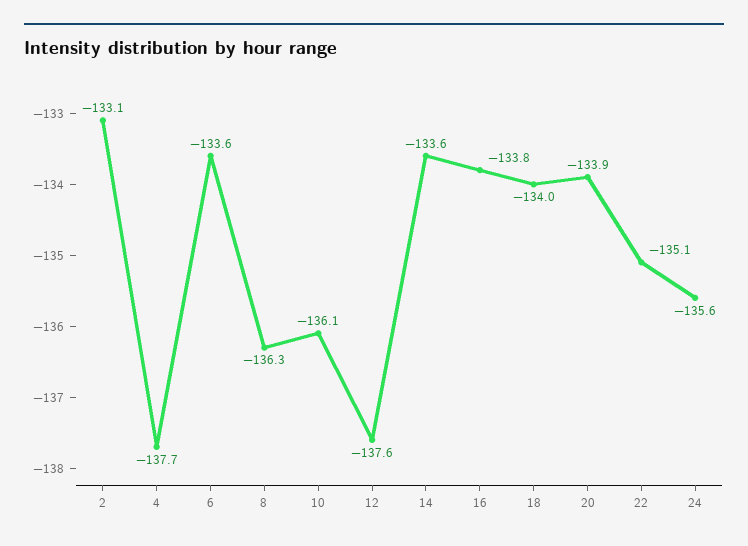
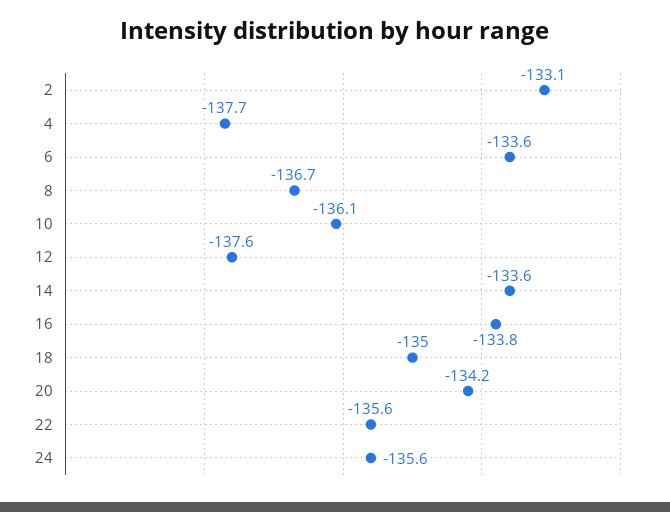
  {
    "2": -133.1,
    "4": -137.7,
    "6": -133.6,
-   "8": -136.3,
+   "8": -136.7,
    "10": -136.1,
    "12": -137.6,
    "14": -133.6,
    "16": -133.8,
-   "18": -134,
+   "18": -135,
-   "20": -133.9,
+   "20": -134.2,
-   "22": -135.1,
+   "22": -135.6,
    "24": -135.6
  }

